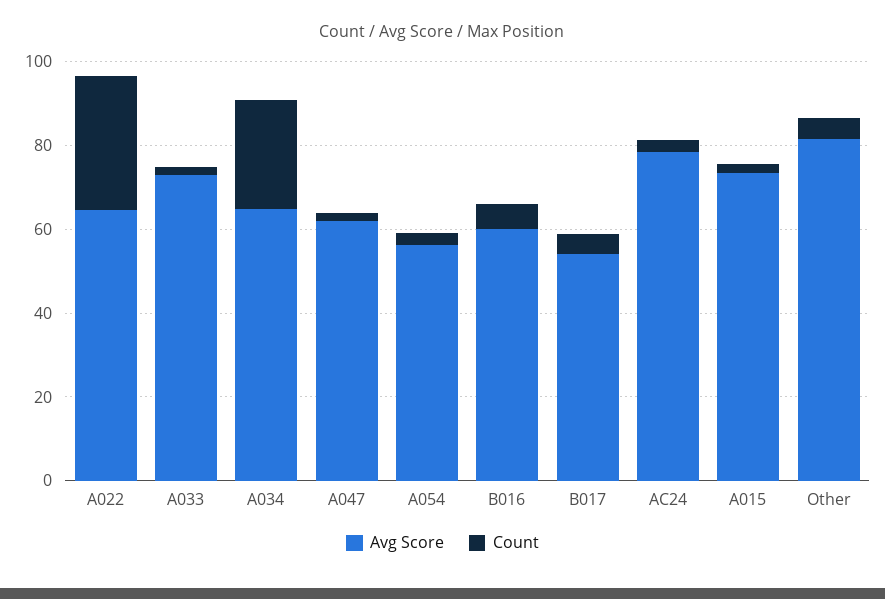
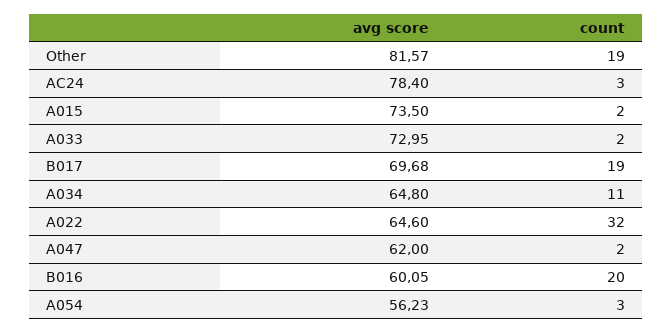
  {
    "Avg Score": {
      "A022": 64.6,
      "A033": 72.95,
      "A034": 64.8,
      "A047": 62,
      "A054": 56.23,
      "B016": 60.05,
-     "B017": 55,
+     "B017": 69.68,
      "AC24": 78.4,
      "A015": 73.5,
      "Other": 81.57
    },
    "Count": {
      "A022": 32,
      "A033": 2,
-     "A034": 25,
+     "A034": 11,
      "A047": 2,
      "A054": 3,
-     "B016": 5,
+     "B016": 20,
-     "B017": 5,
+     "B017": 19,
      "AC24": 3,
      "A015": 2,
-     "Other": 5
+     "Other": 19
    }
  }

